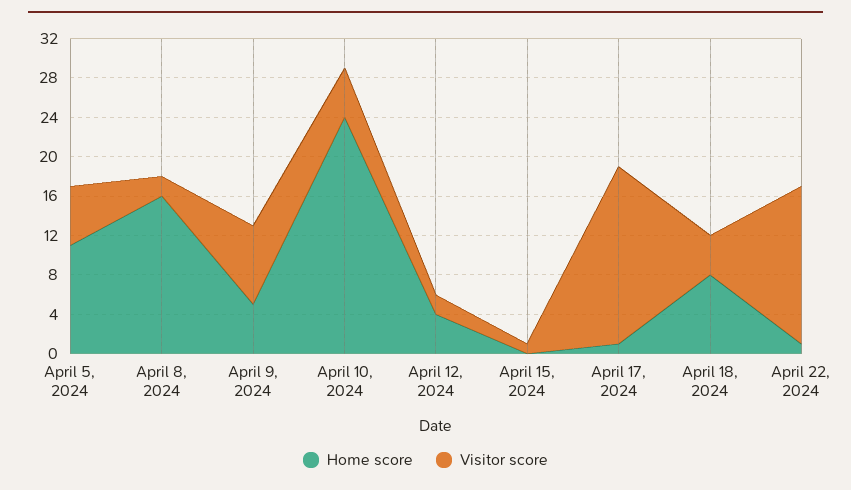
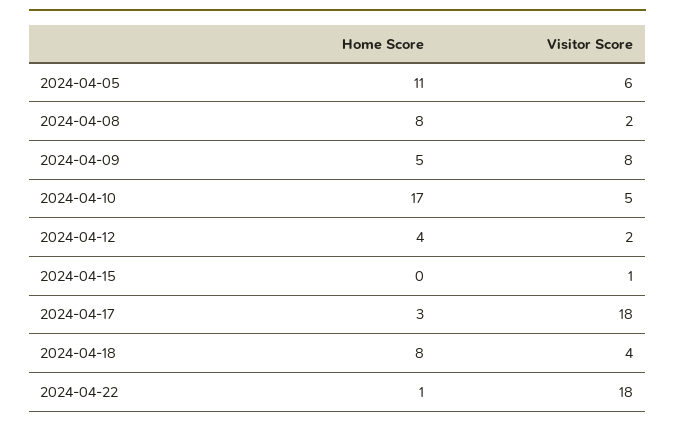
  {
    "Home score": {
      "April 5, 2024": 11,
-     "April 8, 2024": 16,
+     "April 8, 2024": 8,
      "April 9, 2024": 5,
-     "April 10, 2024": 24,
+     "April 10, 2024": 17,
      "April 12, 2024": 4,
      "April 15, 2024": 0,
-     "April 17, 2024": 1,
+     "April 17, 2024": 3,
      "April 18, 2024": 8,
      "April 22, 2024": 1
    },
    "Visitor score": {
      "April 5, 2024": 6,
      "April 8, 2024": 2,
      "April 9, 2024": 8,
      "April 10, 2024": 5,
      "April 12, 2024": 2,
      "April 15, 2024": 1,
      "April 17, 2024": 18,
      "April 18, 2024": 4,
-     "April 22, 2024": 16
+     "April 22, 2024": 18
    }
  }

